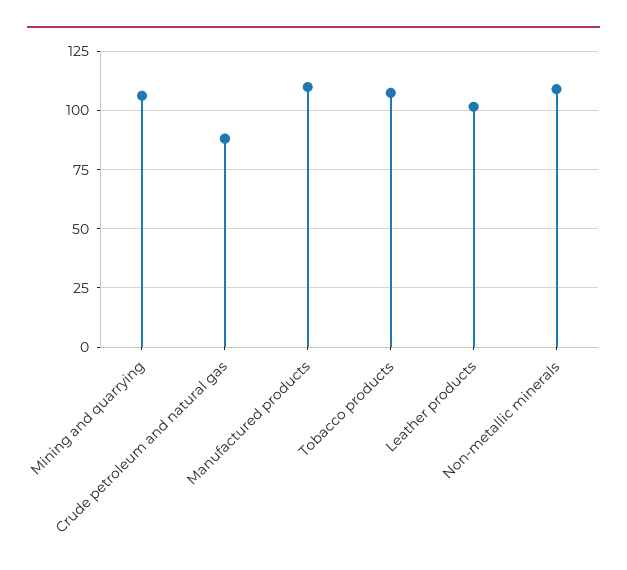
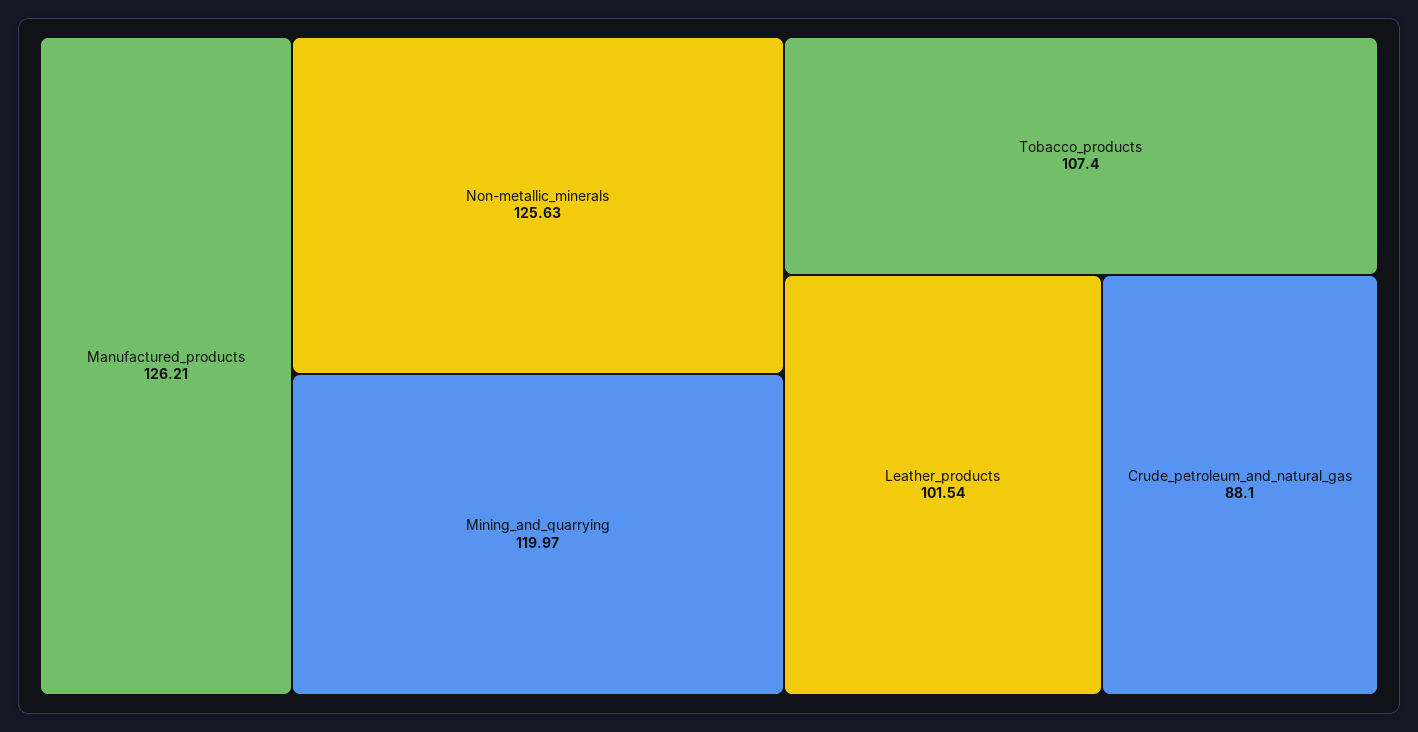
  {
-   "Mining and quarrying": 105,
+   "Mining and quarrying": 119.97,
    "Crude petroleum and natural gas": 88.1,
-   "Manufactured products": 110,
+   "Manufactured products": 126.21,
    "Tobacco products": 107.4,
    "Leather products": 101.54,
-   "Non-metallic minerals": 110
+   "Non-metallic minerals": 125.63
  }

